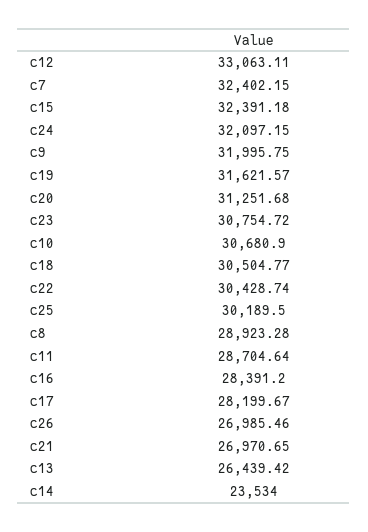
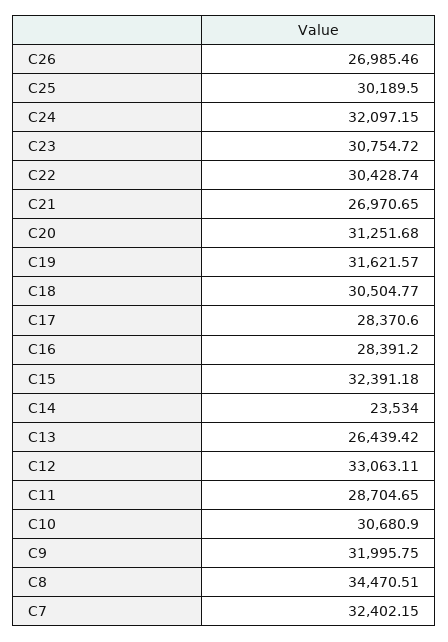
  {
    "c12": 33063.11,
    "c7": 32402.15,
    "c15": 32391.18,
    "c24": 32097.15,
    "c9": 31995.75,
    "c19": 31621.57,
    "c20": 31251.68,
    "c23": 30754.72,
    "c10": 30680.9,
    "c18": 30504.77,
    "c22": 30428.74,
    "c25": 30189.5,
-   "c8": 28923.28,
+   "c8": 34470.51,
-   "c11": 28704.64,
+   "c11": 28704.65,
    "c16": 28391.2,
-   "c17": 28199.67,
+   "c17": 28370.6,
    "c26": 26985.46,
    "c21": 26970.65,
    "c13": 26439.42,
    "c14": 23534
  }

